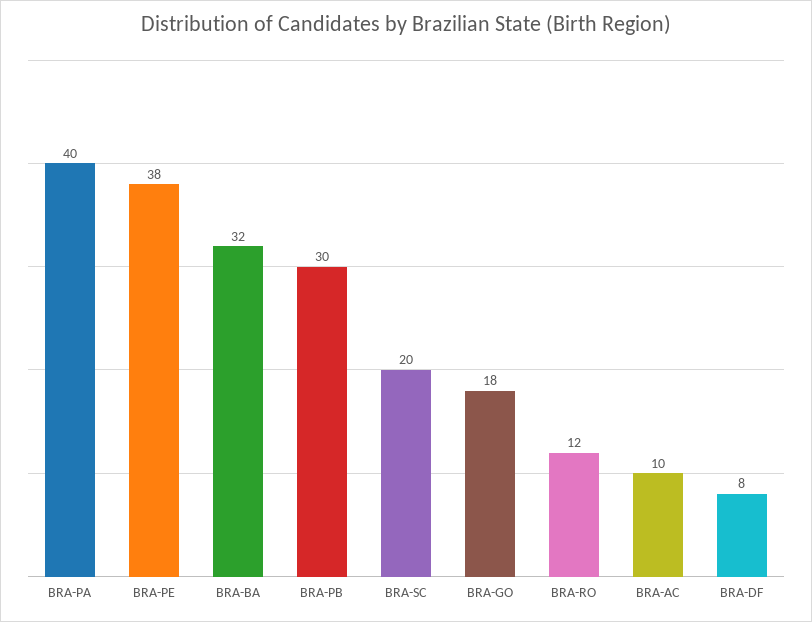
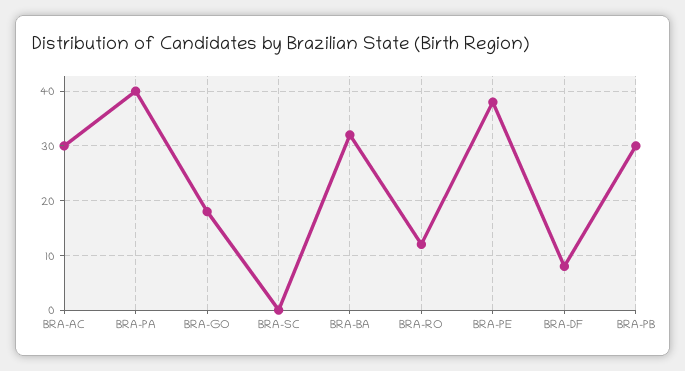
  {
    "BRA-PA": 40,
    "BRA-PE": 38,
    "BRA-BA": 32,
    "BRA-PB": 30,
-   "BRA-SC": 20,
+   "BRA-SC": 0,
    "BRA-GO": 18,
    "BRA-RO": 12,
-   "BRA-AC": 10,
+   "BRA-AC": 30,
    "BRA-DF": 8
  }

